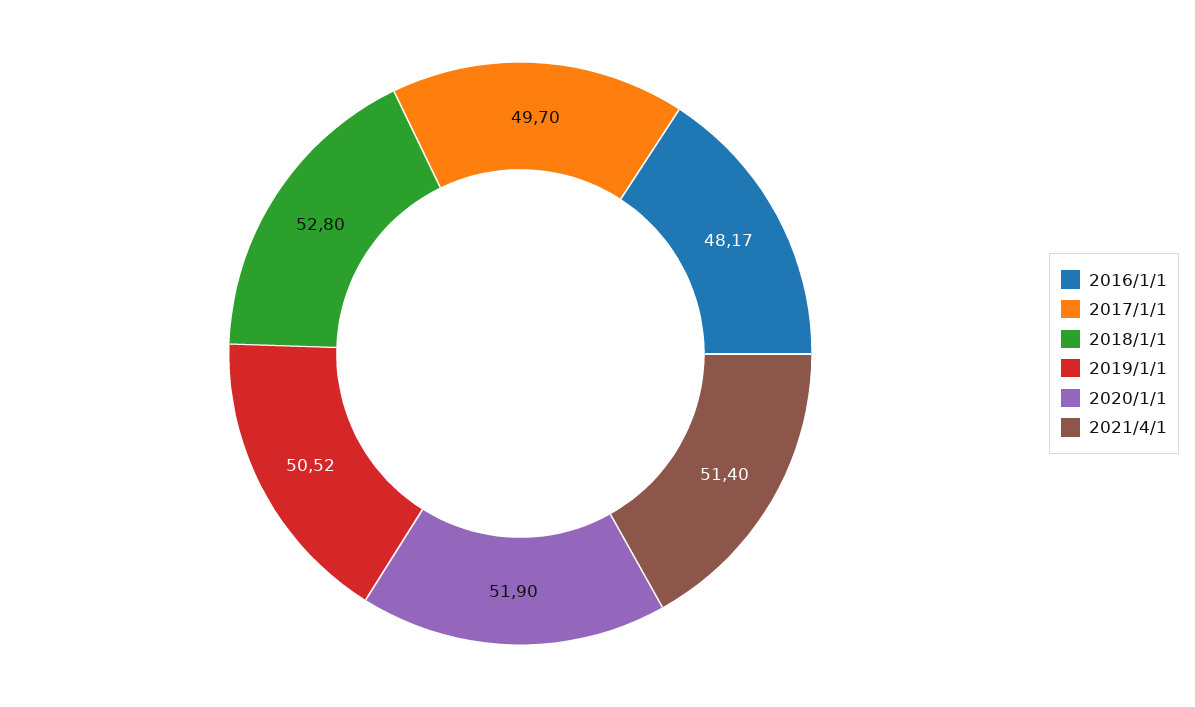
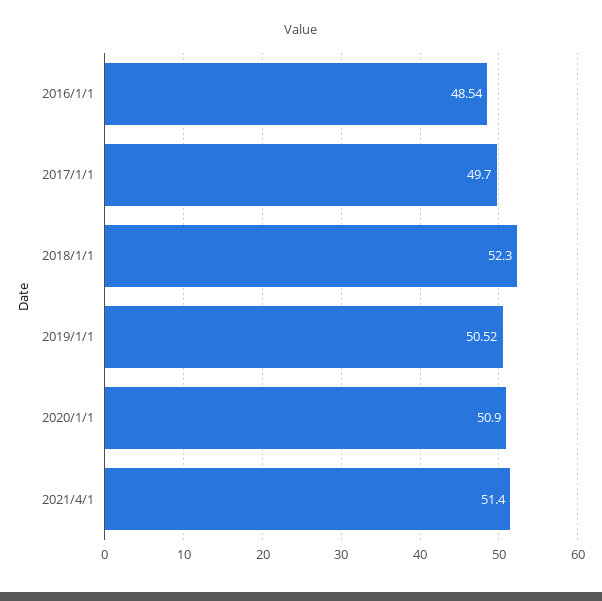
  {
-   "2016/1/1": 48.17,
+   "2016/1/1": 48.54,
    "2017/1/1": 49.7,
-   "2018/1/1": 52.8,
+   "2018/1/1": 52.3,
    "2019/1/1": 50.52,
-   "2020/1/1": 51.9,
+   "2020/1/1": 50.9,
    "2021/4/1": 51.4
  }

